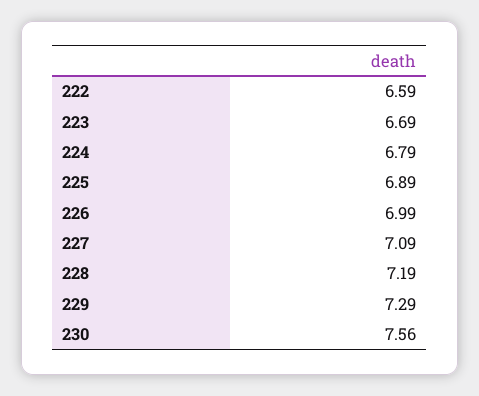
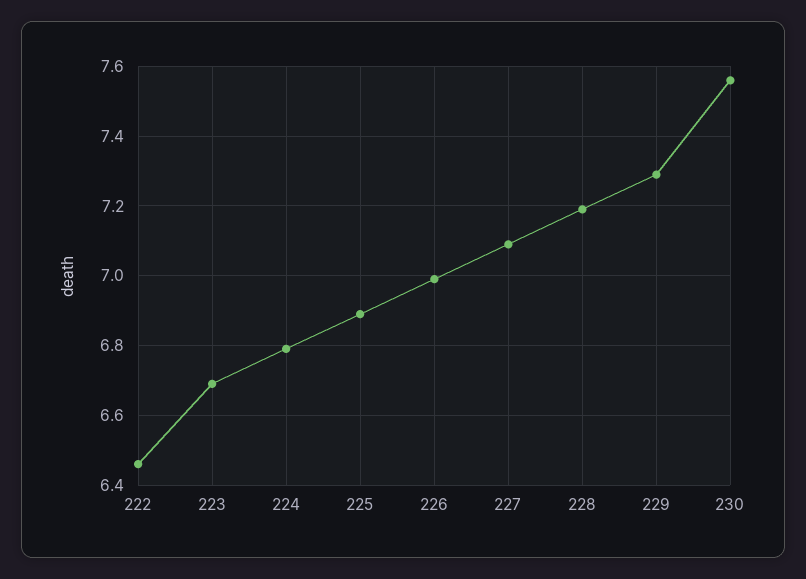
  {
-   "222": 6.59,
+   "222": 6.45,
    "223": 6.69,
    "224": 6.79,
    "225": 6.89,
    "226": 6.99,
    "227": 7.09,
    "228": 7.19,
    "229": 7.29,
    "230": 7.56
  }

